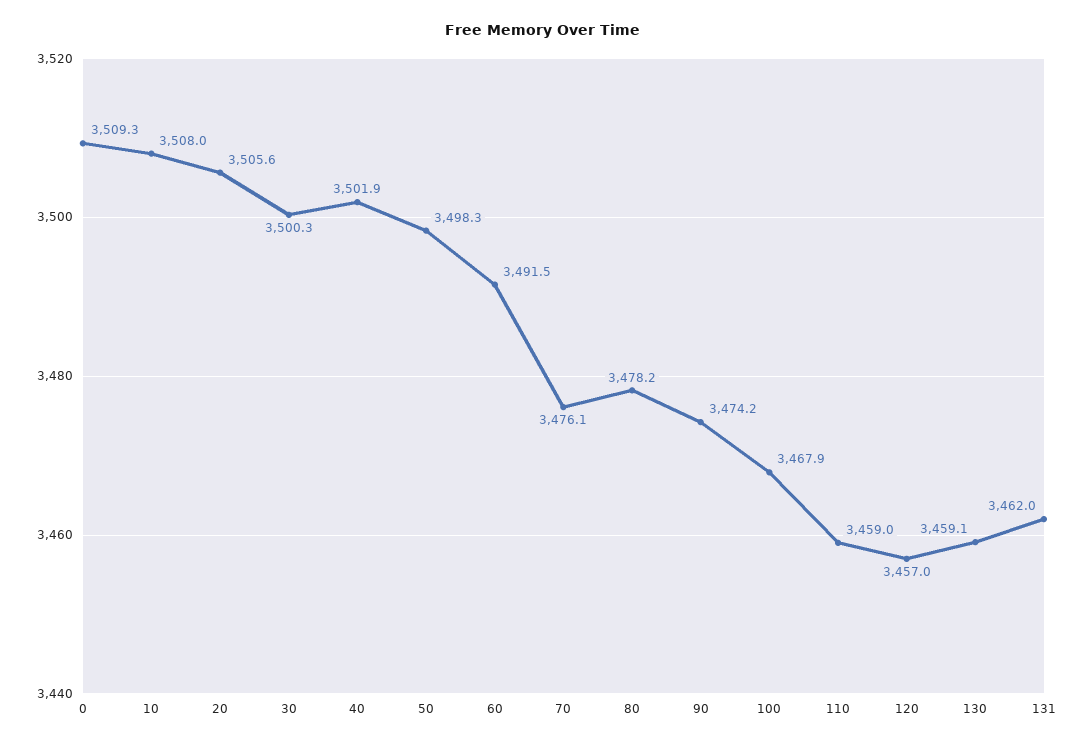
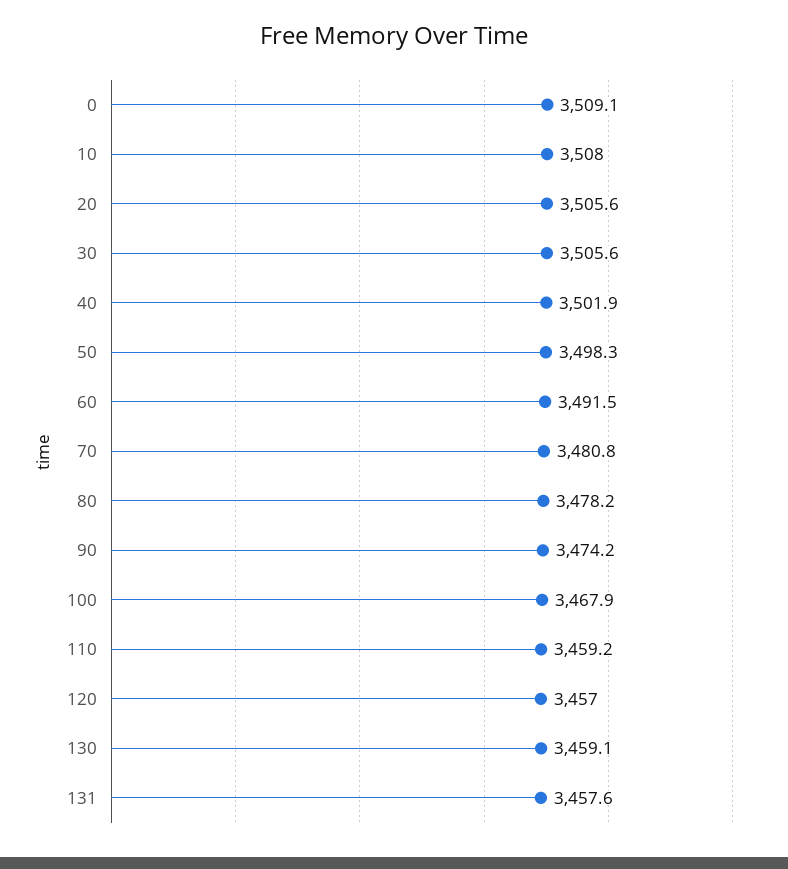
  {
-   "0": 3509.3,
+   "0": 3509.1,
    "10": 3508,
    "20": 3505.6,
-   "30": 3500.3,
+   "30": 3505.6,
    "40": 3501.9,
    "50": 3498.3,
    "60": 3491.5,
-   "70": 3476.1,
+   "70": 3480.8,
    "80": 3478.2,
    "90": 3474.2,
    "100": 3467.9,
-   "110": 3459,
+   "110": 3459.2,
    "120": 3457,
    "130": 3459.1,
-   "131": 3462
+   "131": 3457.6
  }

